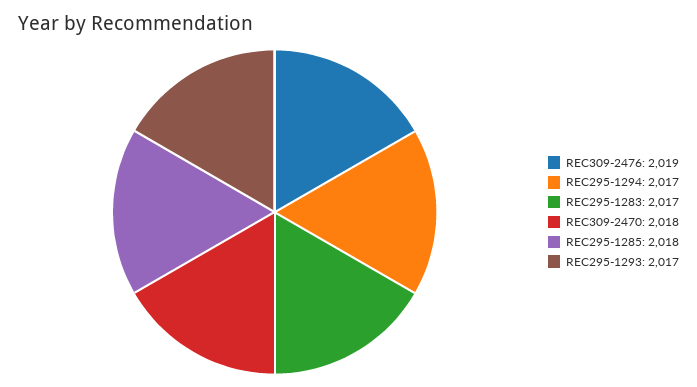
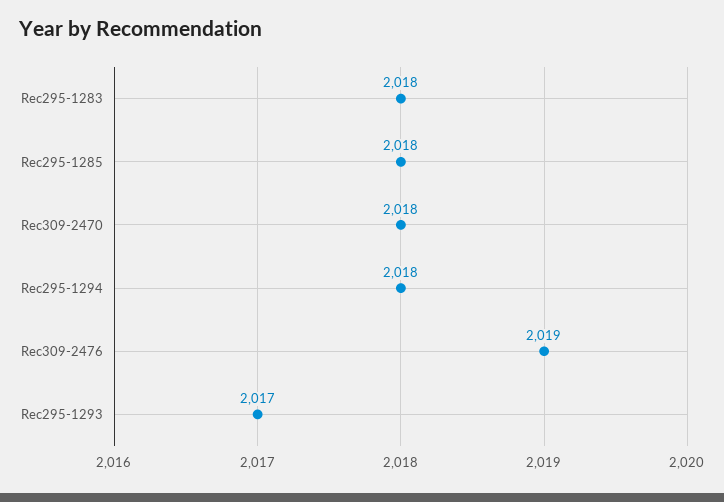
  {
    "REC309-2476": 2019,
-   "REC295-1294": 2017,
+   "REC295-1294": 2018,
-   "REC295-1283": 2017,
+   "REC295-1283": 2018,
    "REC309-2470": 2018,
    "REC295-1285": 2018,
    "REC295-1293": 2017
  }

